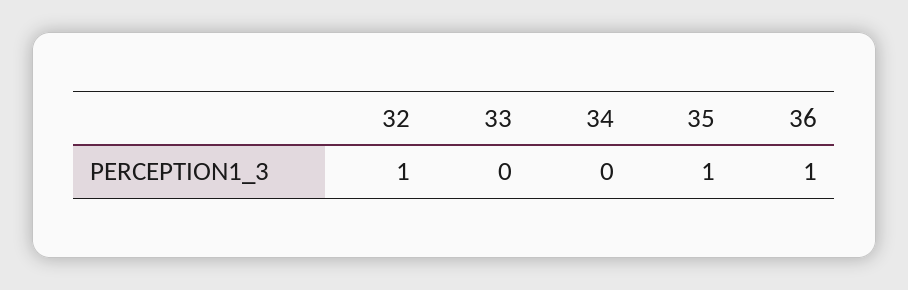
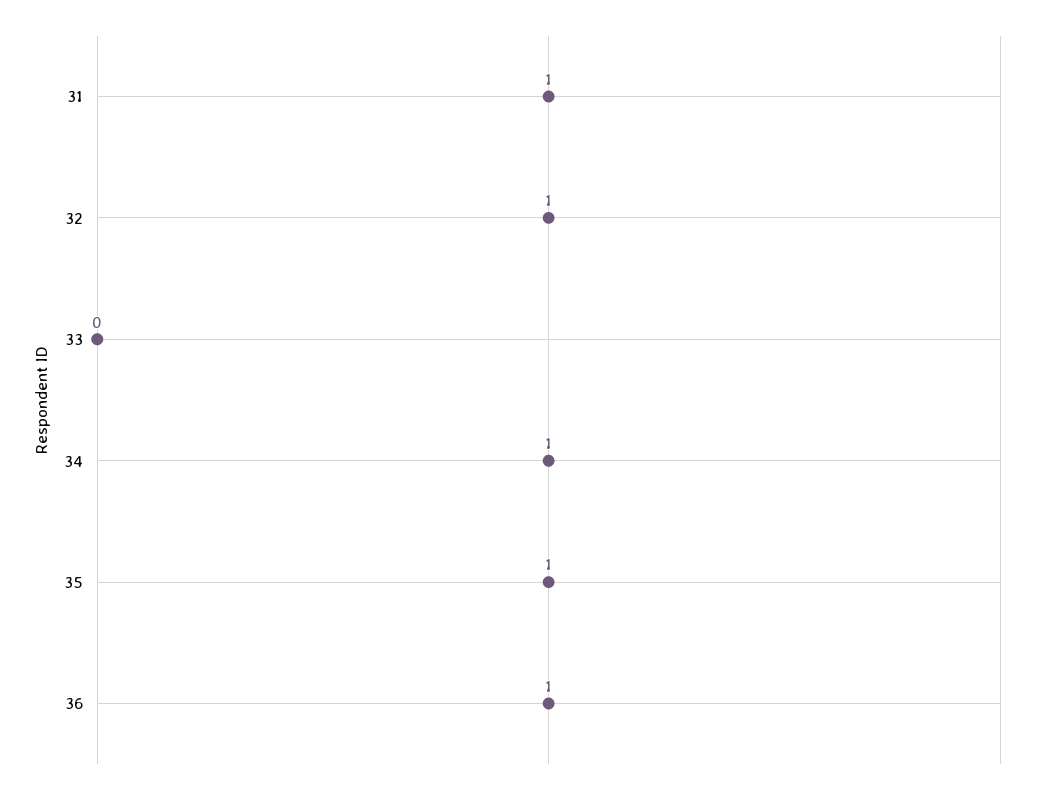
  {
    "32": 1,
    "33": 0,
-   "34": 0,
+   "34": 1,
    "35": 1,
-   "36": 1
+   "36": 1,
+   "31": 1
  }

